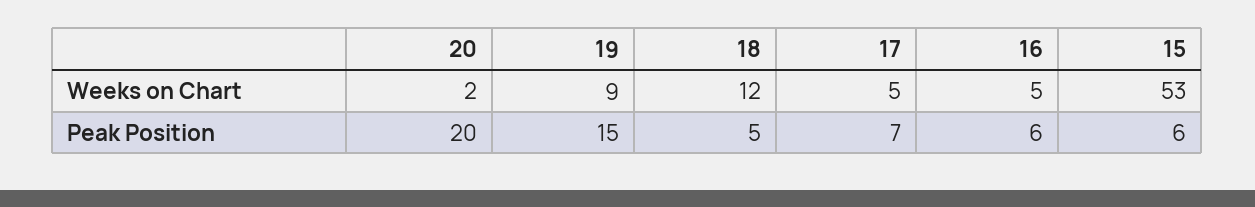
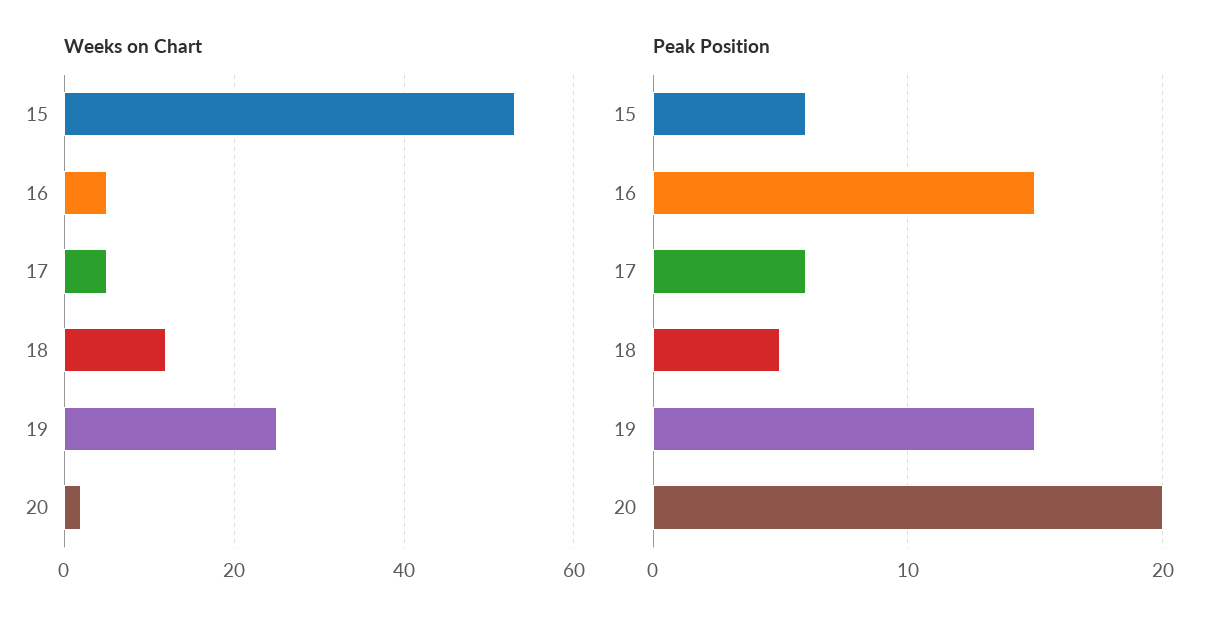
  {
    "Weeks on Chart": {
      "20": 2,
-     "19": 9,
+     "19": 25,
      "18": 12,
      "17": 5,
      "16": 5,
      "15": 53
    },
    "Peak Position": {
      "20": 20,
      "19": 15,
      "18": 5,
-     "17": 7,
+     "17": 6,
-     "16": 6,
+     "16": 15,
      "15": 6
    }
  }

